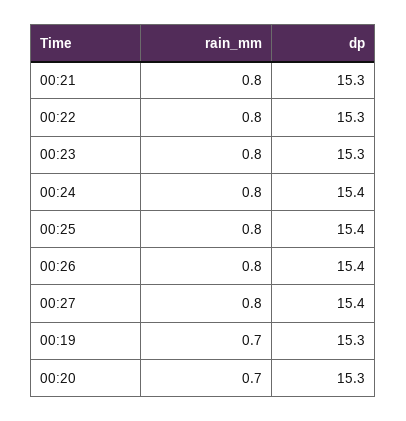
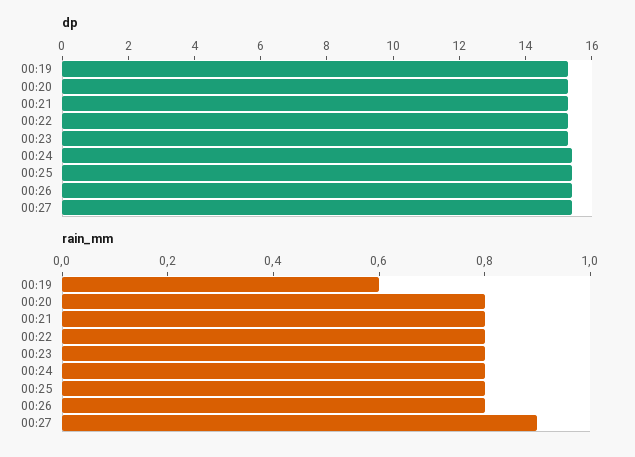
  {
    "rain_mm": {
      "00:21": 0.8,
      "00:22": 0.8,
      "00:23": 0.8,
      "00:24": 0.8,
      "00:25": 0.8,
      "00:26": 0.8,
-     "00:27": 0.8,
+     "00:27": 0.9,
-     "00:19": 0.7,
+     "00:19": 0.6,
-     "00:20": 0.7
+     "00:20": 0.8
    },
    "dp": {
      "00:21": 15.3,
      "00:22": 15.3,
      "00:23": 15.3,
      "00:24": 15.4,
      "00:25": 15.4,
      "00:26": 15.4,
      "00:27": 15.4,
      "00:19": 15.3,
      "00:20": 15.3
    }
  }

